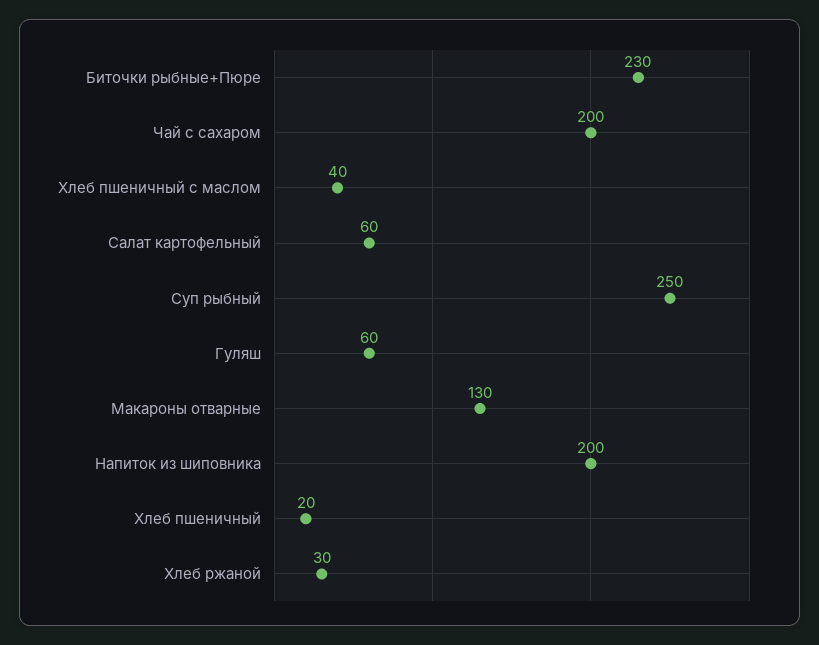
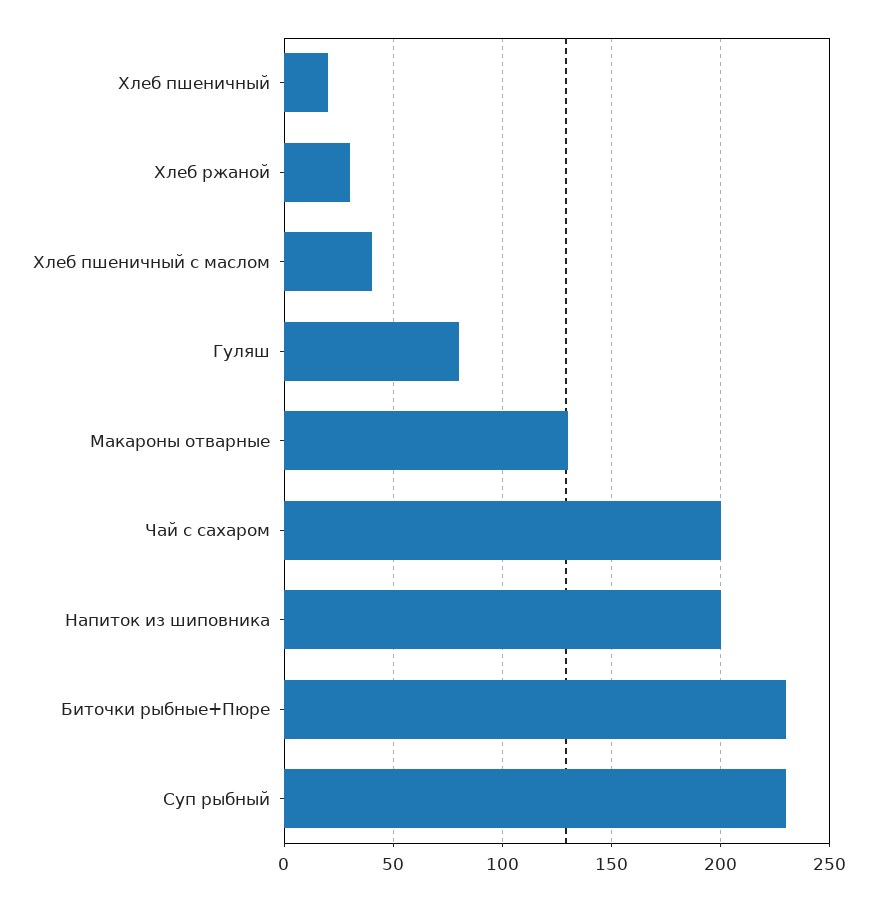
  {
    "Биточки рыбные+Пюре": 230,
    "Чай с сахаром": 200,
    "Хлеб пшеничный с маслом": 40,
-   "Салат картофельный": 60,
-   "Суп рыбный": 250,
+   "Суп рыбный": 230,
-   "Гуляш": 60,
+   "Гуляш": 80,
    "Макароны отварные": 130,
    "Напиток из шиповника": 200,
    "Хлеб пшеничный": 20,
    "Хлеб ржаной": 30
  }

